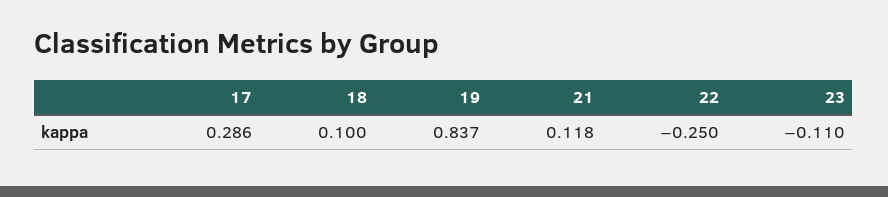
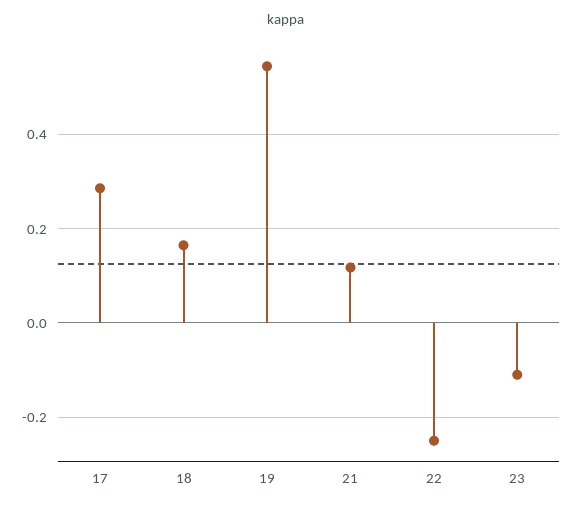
  {
    "17": 0.286,
-   "18": 0.1,
+   "18": 0.16,
-   "19": 0.837,
+   "19": 0.54,
    "21": 0.118,
    "22": -0.25,
    "23": -0.11
  }

